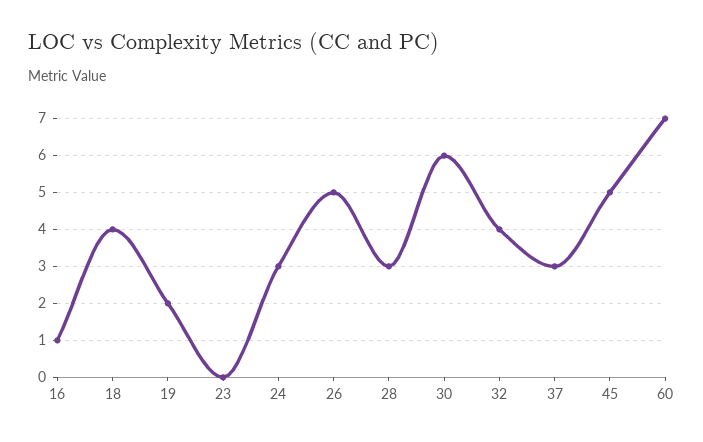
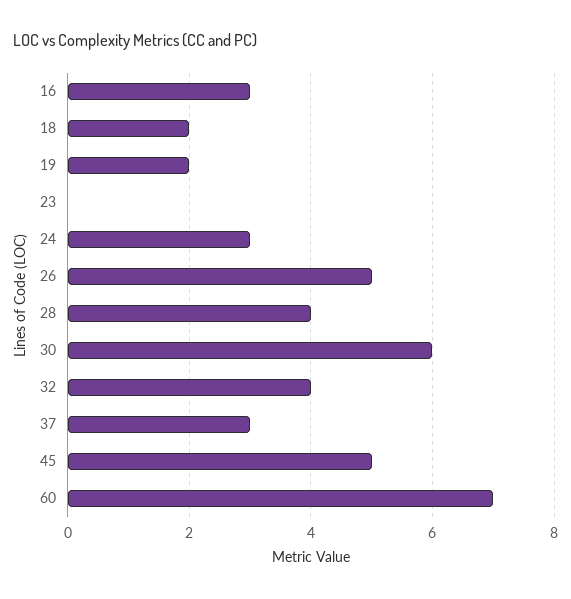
  {
-   "16": 1,
+   "16": 3,
-   "18": 4,
+   "18": 2,
    "19": 2,
    "23": 0,
    "24": 3,
    "26": 5,
-   "28": 3,
+   "28": 4,
    "30": 6,
    "32": 4,
    "37": 3,
    "45": 5,
    "60": 7
  }

